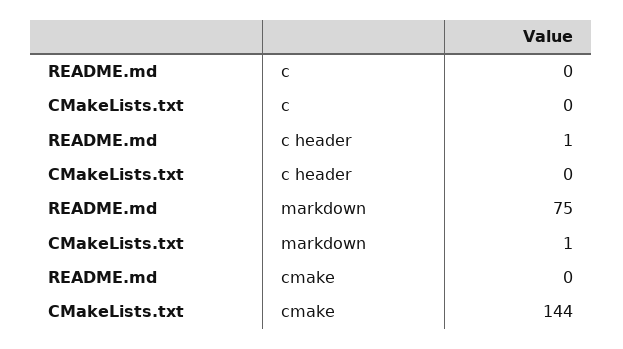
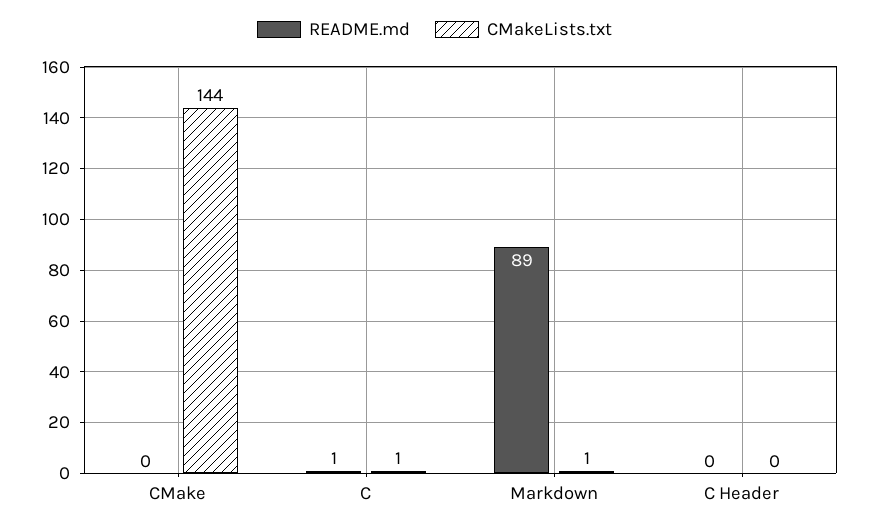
  {
    "README.md": {
-     "c": 0,
+     "c": 1,
-     "c header": 1,
+     "c header": 0,
-     "markdown": 75,
+     "markdown": 89,
      "cmake": 0
    },
    "CMakeLists.txt": {
-     "c": 0,
+     "c": 1,
      "c header": 0,
      "markdown": 1,
      "cmake": 144
    }
  }

